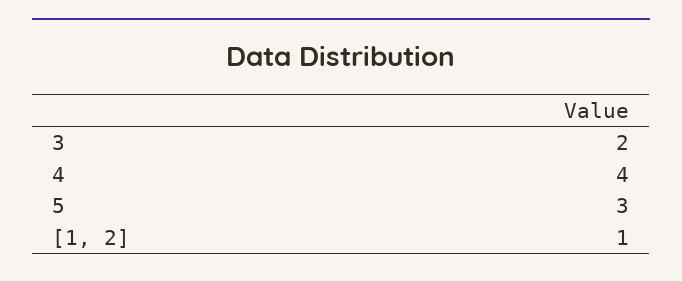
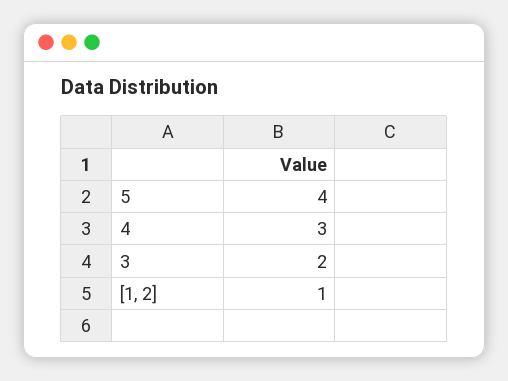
  {
    "3": 2,
-   "4": 4,
+   "4": 3,
-   "5": 3,
+   "5": 4,
    "[1, 2]": 1
  }

